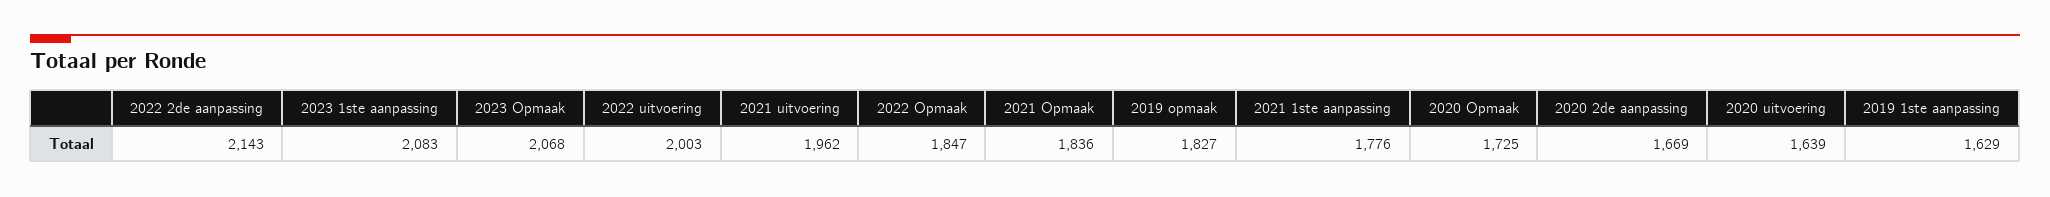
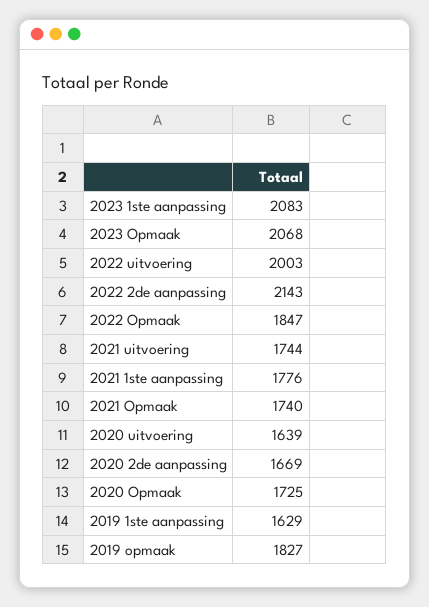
  {
    "2022 2de aanpassing": 2143,
    "2023 1ste aanpassing": 2083,
    "2023 Opmaak": 2068,
    "2022 uitvoering": 2003,
-   "2021 uitvoering": 1962,
+   "2021 uitvoering": 1744,
    "2022 Opmaak": 1847,
-   "2021 Opmaak": 1836,
+   "2021 Opmaak": 1740,
    "2019 opmaak": 1827,
    "2021 1ste aanpassing": 1776,
    "2020 Opmaak": 1725,
    "2020 2de aanpassing": 1669,
    "2020 uitvoering": 1639,
    "2019 1ste aanpassing": 1629
  }

